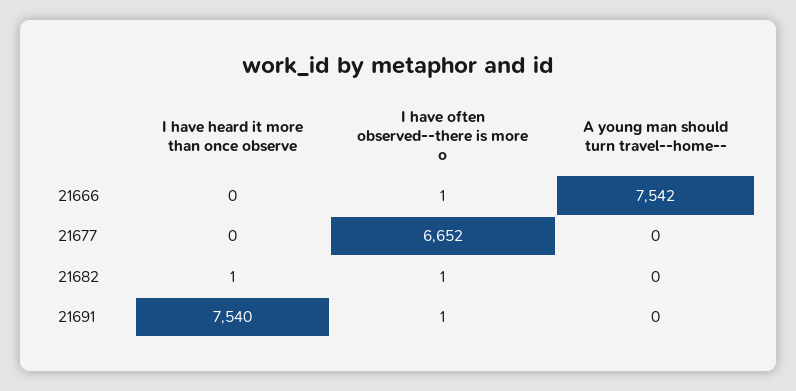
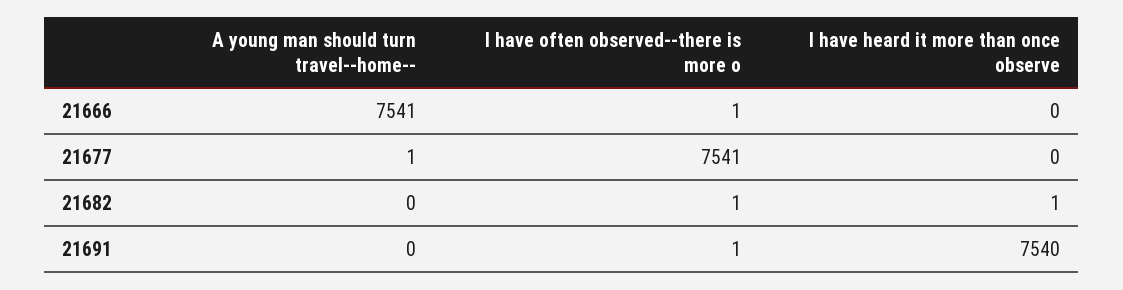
  {
    "I have heard it more than once observe": {
      "21666": 0,
      "21677": 0,
      "21682": 1,
      "21691": 7540
    },
    "I have often observed--there is more o": {
      "21666": 1,
-     "21677": 6652,
+     "21677": 7541,
      "21682": 1,
      "21691": 1
    },
    "A young man should turn travel--home--": {
-     "21666": 7542,
+     "21666": 7541,
-     "21677": 0,
+     "21677": 1,
      "21682": 0,
      "21691": 0
    }
  }

